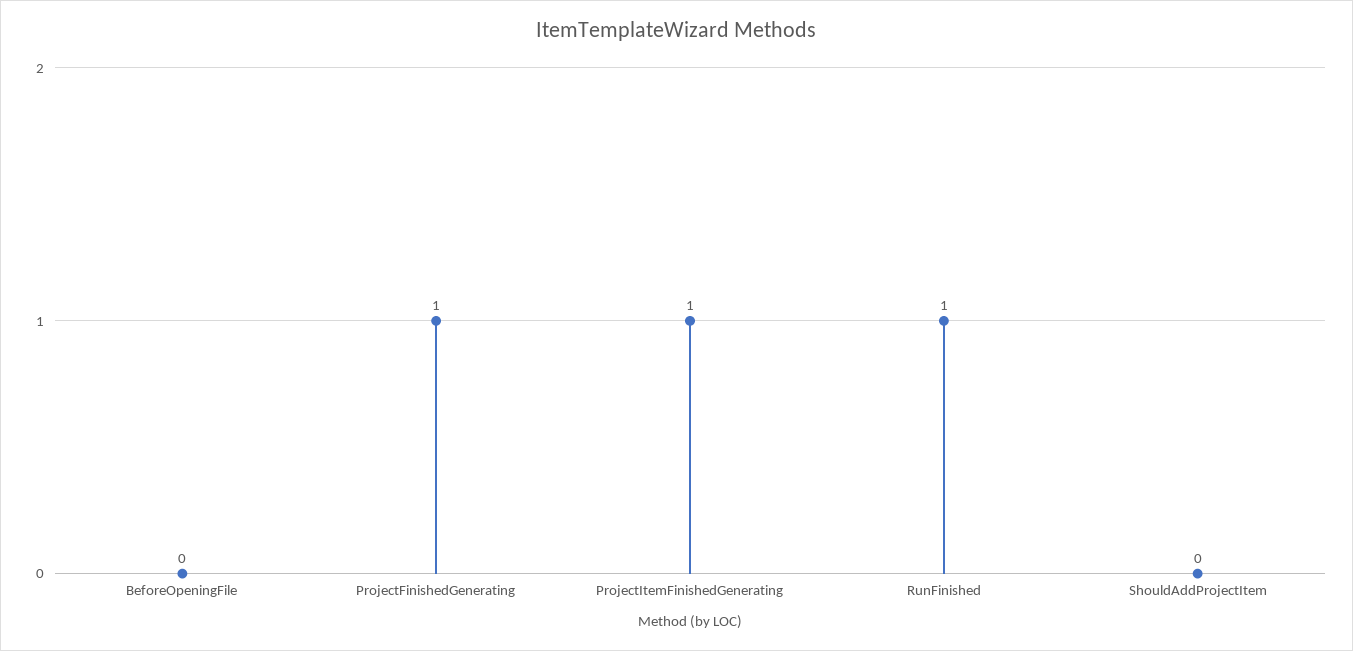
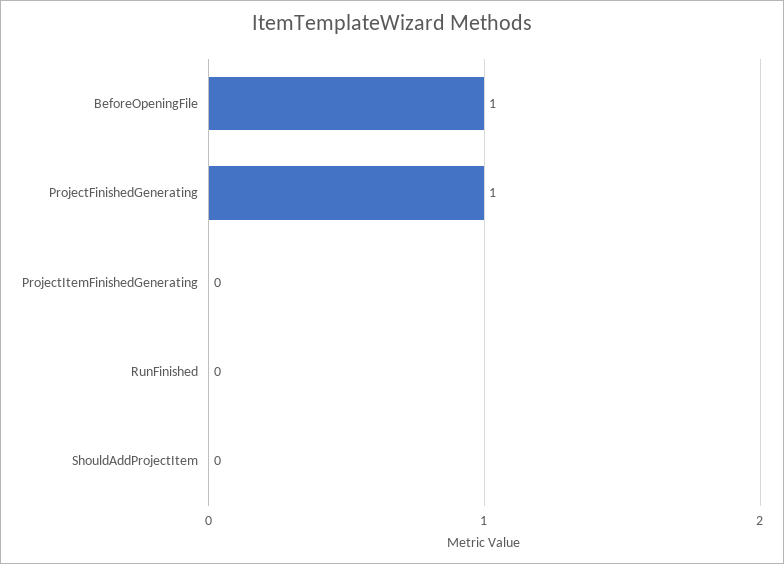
  {
-   "BeforeOpeningFile": 0,
+   "BeforeOpeningFile": 1,
    "ProjectFinishedGenerating": 1,
-   "ProjectItemFinishedGenerating": 1,
+   "ProjectItemFinishedGenerating": 0,
-   "RunFinished": 1,
+   "RunFinished": 0,
    "ShouldAddProjectItem": 0
  }

